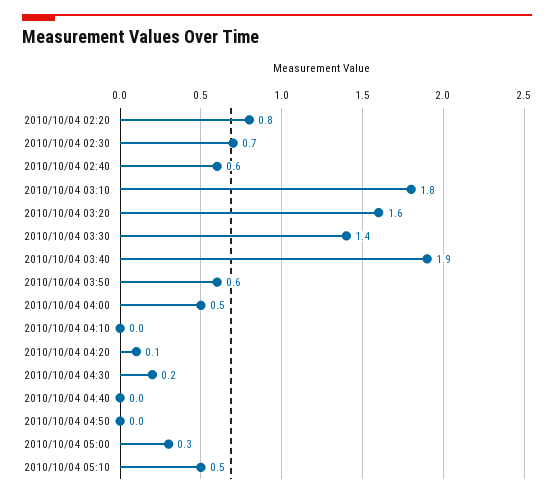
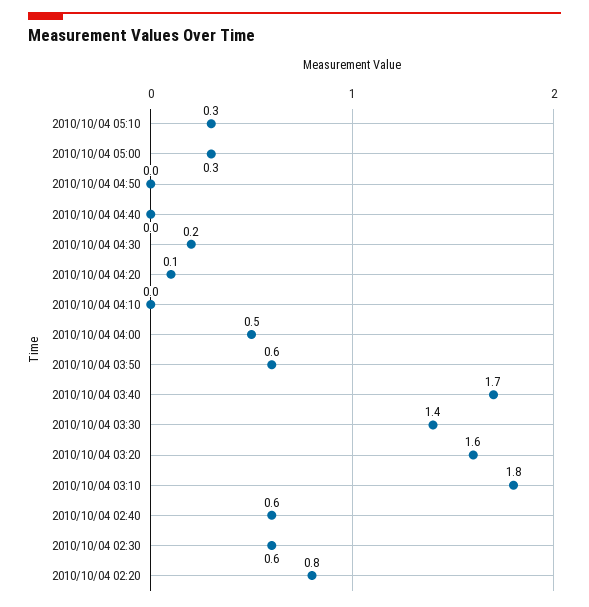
  {
    "2010/10/04 02:20": 0.8,
-   "2010/10/04 02:30": 0.7,
+   "2010/10/04 02:30": 0.6,
    "2010/10/04 02:40": 0.6,
    "2010/10/04 03:10": 1.8,
    "2010/10/04 03:20": 1.6,
    "2010/10/04 03:30": 1.4,
-   "2010/10/04 03:40": 1.9,
+   "2010/10/04 03:40": 1.7,
    "2010/10/04 03:50": 0.6,
    "2010/10/04 04:00": 0.5,
    "2010/10/04 04:10": 0,
    "2010/10/04 04:20": 0.1,
    "2010/10/04 04:30": 0.2,
    "2010/10/04 04:40": 0,
    "2010/10/04 04:50": 0,
    "2010/10/04 05:00": 0.3,
-   "2010/10/04 05:10": 0.5
+   "2010/10/04 05:10": 0.3
  }

